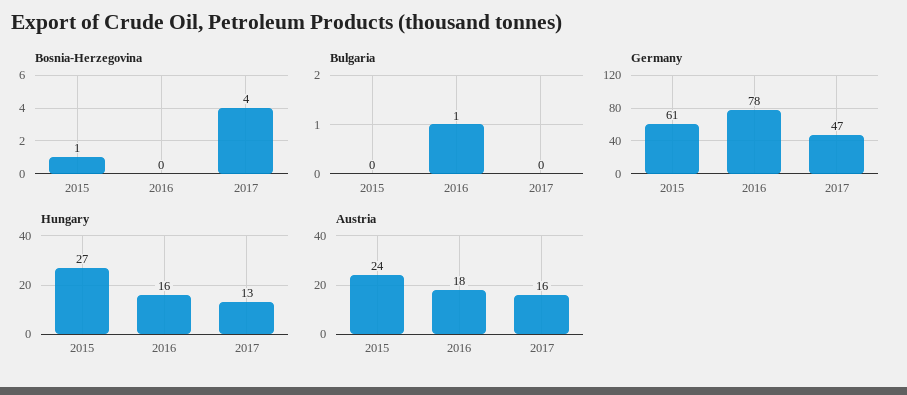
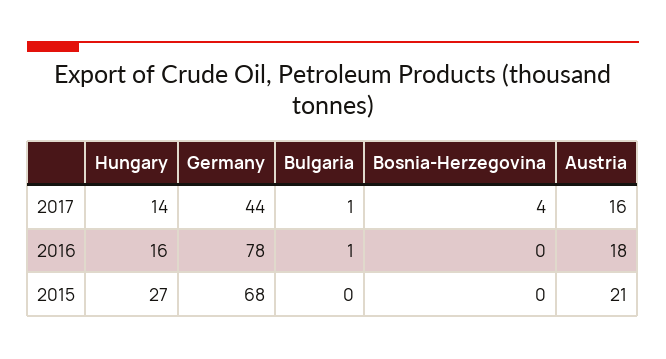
  {
    "Bosnia-Herzegovina": {
-     "2015": 1,
+     "2015": 0,
      "2016": 0,
      "2017": 4
    },
    "Bulgaria": {
      "2015": 0,
      "2016": 1,
-     "2017": 0
+     "2017": 1
    },
    "Germany": {
-     "2015": 61,
+     "2015": 68,
      "2016": 78,
-     "2017": 47
+     "2017": 44
    },
    "Hungary": {
      "2015": 27,
      "2016": 16,
-     "2017": 13
+     "2017": 14
    },
    "Austria": {
-     "2015": 24,
+     "2015": 21,
      "2016": 18,
      "2017": 16
    }
  }

